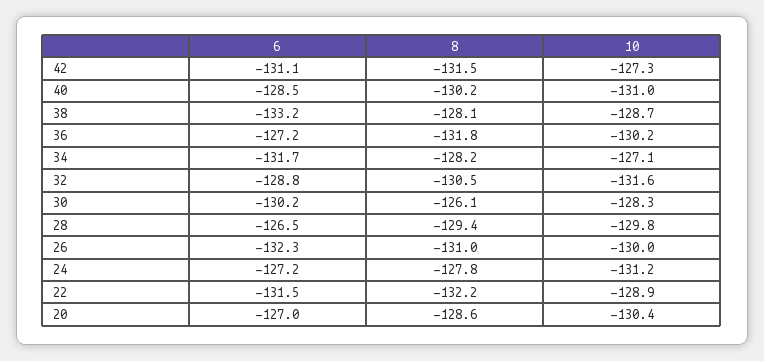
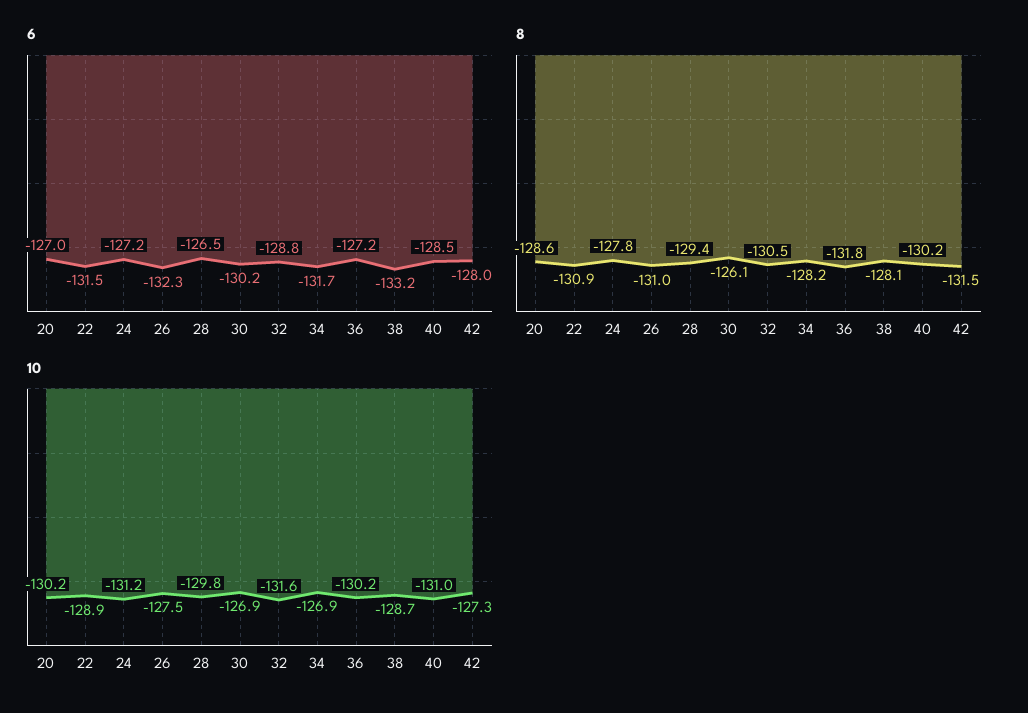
  {
    "6": {
-     "42": -131.1,
+     "42": -128,
      "40": -128.5,
      "38": -133.2,
      "36": -127.2,
      "34": -131.7,
      "32": -128.8,
      "30": -130.2,
      "28": -126.5,
      "26": -132.3,
      "24": -127.2,
      "22": -131.5,
      "20": -127
    },
    "8": {
      "42": -131.5,
      "40": -130.2,
      "38": -128.1,
      "36": -131.8,
      "34": -128.2,
      "32": -130.5,
      "30": -126.1,
      "28": -129.4,
      "26": -131,
      "24": -127.8,
-     "22": -132.2,
+     "22": -130.9,
      "20": -128.6
    },
    "10": {
      "42": -127.3,
      "40": -131,
      "38": -128.7,
      "36": -130.2,
-     "34": -127.1,
+     "34": -126.9,
      "32": -131.6,
-     "30": -128.3,
+     "30": -126.9,
      "28": -129.8,
-     "26": -130,
+     "26": -127.5,
      "24": -131.2,
      "22": -128.9,
-     "20": -130.4
+     "20": -130.2
    }
  }

